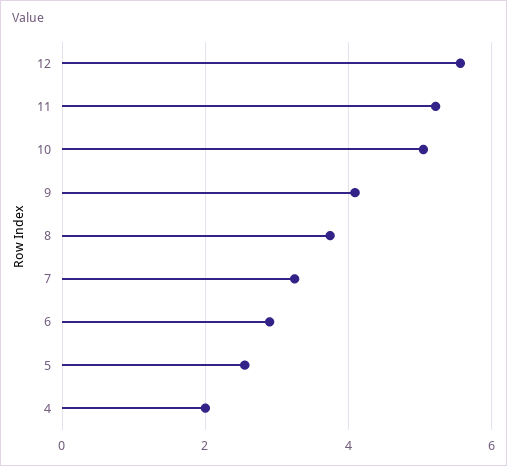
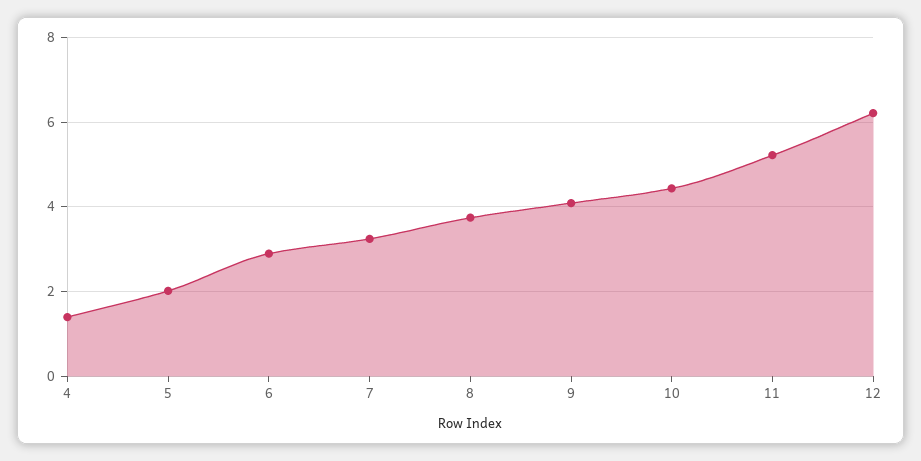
  {
-   "12": 5.6,
+   "12": 6.2,
    "11": 5.2,
-   "10": 5,
+   "10": 4.4,
    "9": 4,
    "8": 3.8,
    "7": 3.2,
    "6": 2.8,
-   "5": 2.6,
+   "5": 2,
-   "4": 2
+   "4": 1.4
  }

